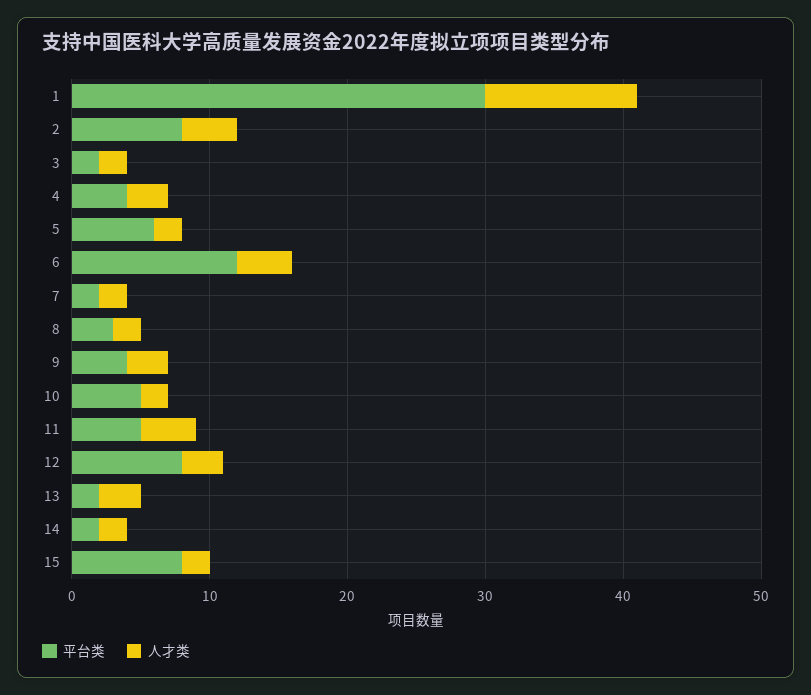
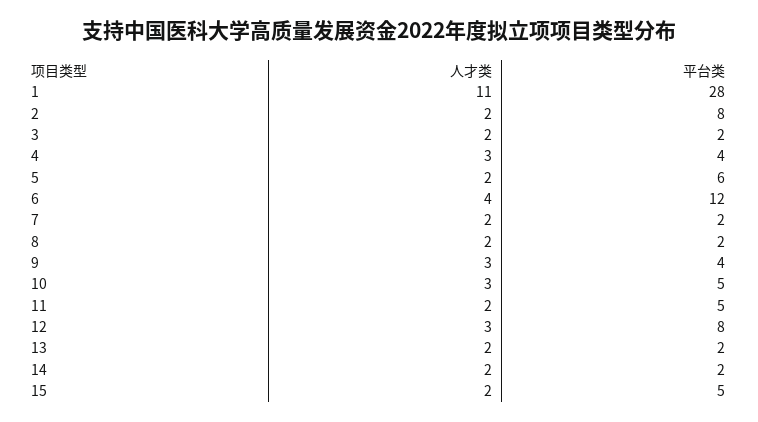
  {
    "平台类": {
-     "1": 30,
+     "1": 28,
      "2": 8,
      "3": 2,
      "4": 4,
      "5": 6,
      "6": 12,
      "7": 2,
-     "8": 3,
+     "8": 2,
      "9": 4,
      "10": 5,
      "11": 5,
      "12": 8,
      "13": 2,
      "14": 2,
-     "15": 8
+     "15": 5
    },
    "人才类": {
      "1": 11,
-     "2": 4,
+     "2": 2,
      "3": 2,
      "4": 3,
      "5": 2,
      "6": 4,
      "7": 2,
      "8": 2,
      "9": 3,
-     "10": 2,
+     "10": 3,
-     "11": 4,
+     "11": 2,
      "12": 3,
-     "13": 3,
+     "13": 2,
      "14": 2,
      "15": 2
    }
  }

